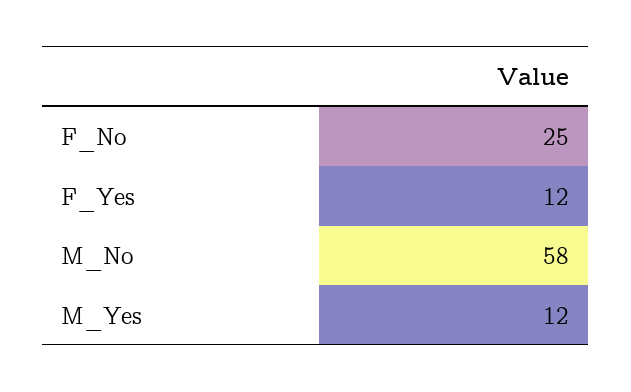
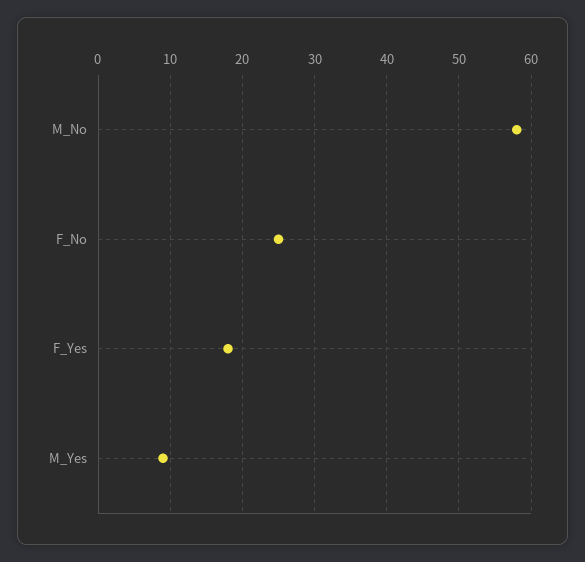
  {
    "F_No": 25,
-   "F_Yes": 12,
+   "F_Yes": 18,
    "M_No": 58,
-   "M_Yes": 12
+   "M_Yes": 9
  }

